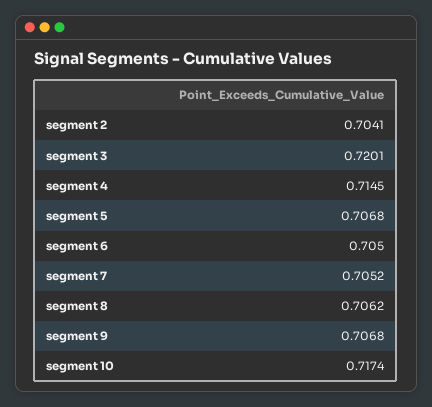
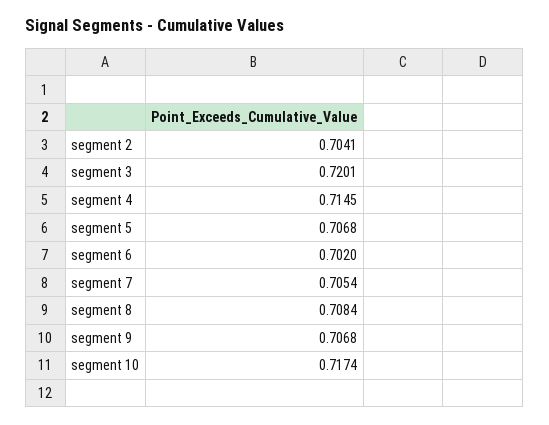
  {
    "segment 2": 0.7041,
    "segment 3": 0.7201,
    "segment 4": 0.7145,
    "segment 5": 0.7068,
-   "segment 6": 0.705,
+   "segment 6": 0.702,
-   "segment 7": 0.7052,
+   "segment 7": 0.7054,
-   "segment 8": 0.7062,
+   "segment 8": 0.7084,
    "segment 9": 0.7068,
    "segment 10": 0.7174
  }

